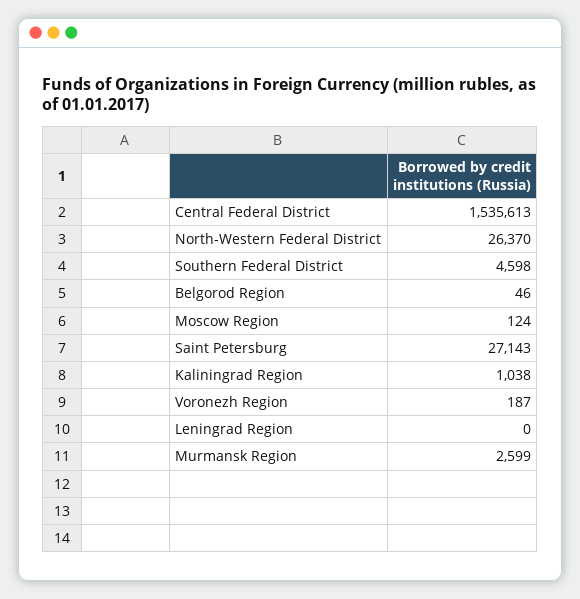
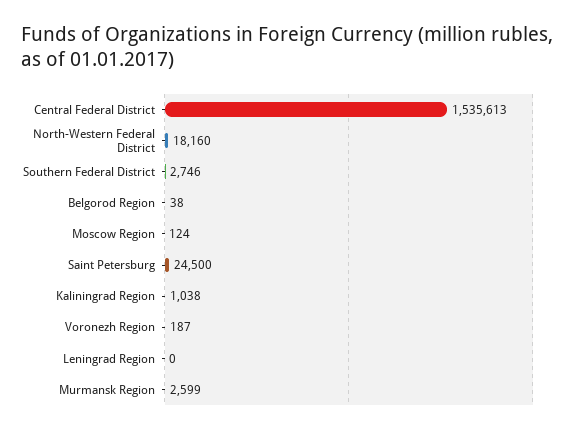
  {
    "Central Federal District": 1535613,
-   "North-Western Federal District": 26370,
+   "North-Western Federal District": 18160,
-   "Southern Federal District": 4598,
+   "Southern Federal District": 2746,
-   "Belgorod Region": 46,
+   "Belgorod Region": 38,
    "Moscow Region": 124,
-   "Saint Petersburg": 27143,
+   "Saint Petersburg": 24500,
    "Kaliningrad Region": 1038,
    "Voronezh Region": 187,
    "Leningrad Region": 0,
    "Murmansk Region": 2599
  }

